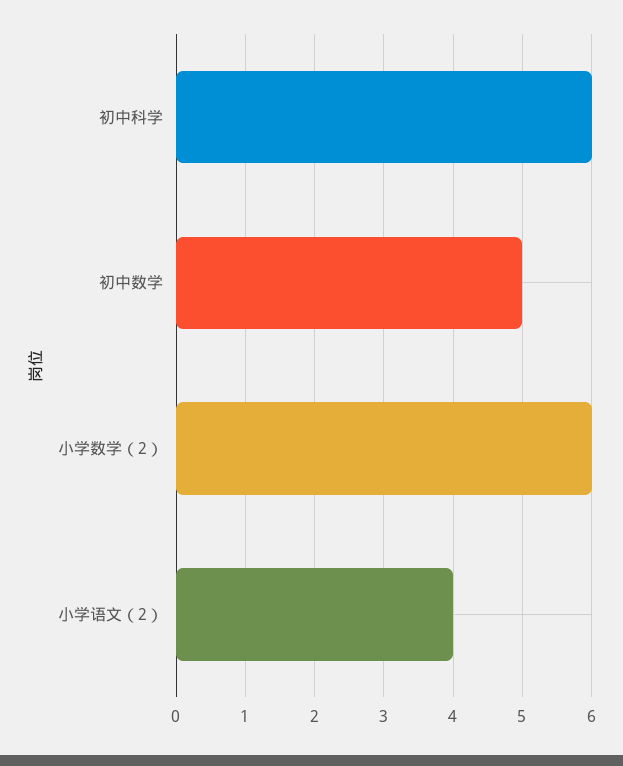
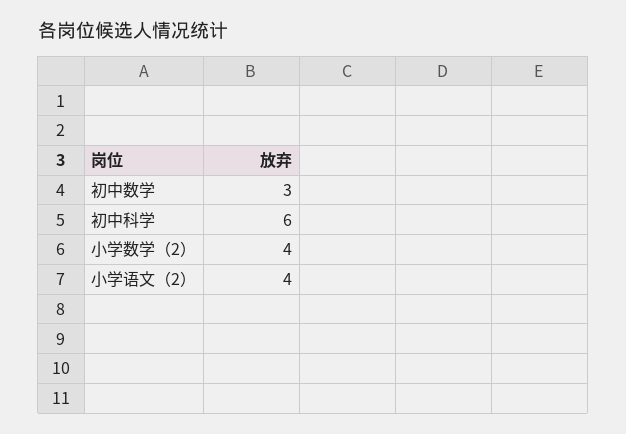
  {
    "初中科学": 6,
-   "初中数学": 5,
+   "初中数学": 3,
-   "小学数学（2）": 6,
+   "小学数学（2）": 4,
    "小学语文（2）": 4
  }

